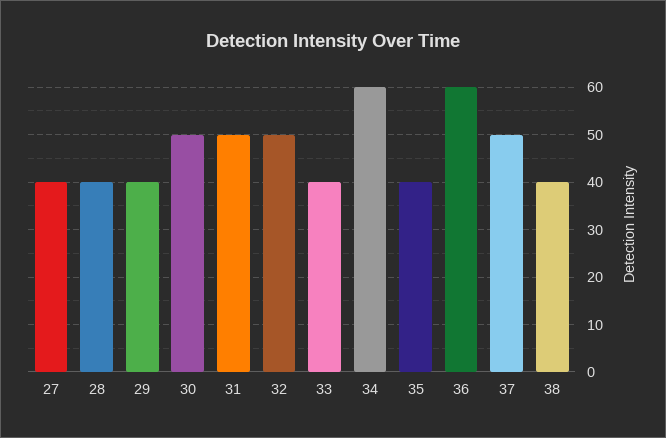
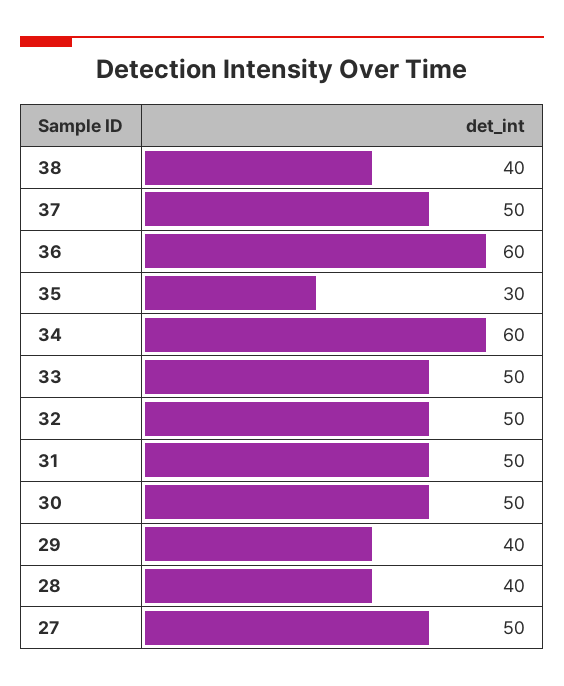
  {
-   "27": 40,
+   "27": 50,
    "28": 40,
    "29": 40,
    "30": 50,
    "31": 50,
    "32": 50,
-   "33": 40,
+   "33": 50,
    "34": 60,
-   "35": 40,
+   "35": 30,
    "36": 60,
    "37": 50,
    "38": 40
  }

